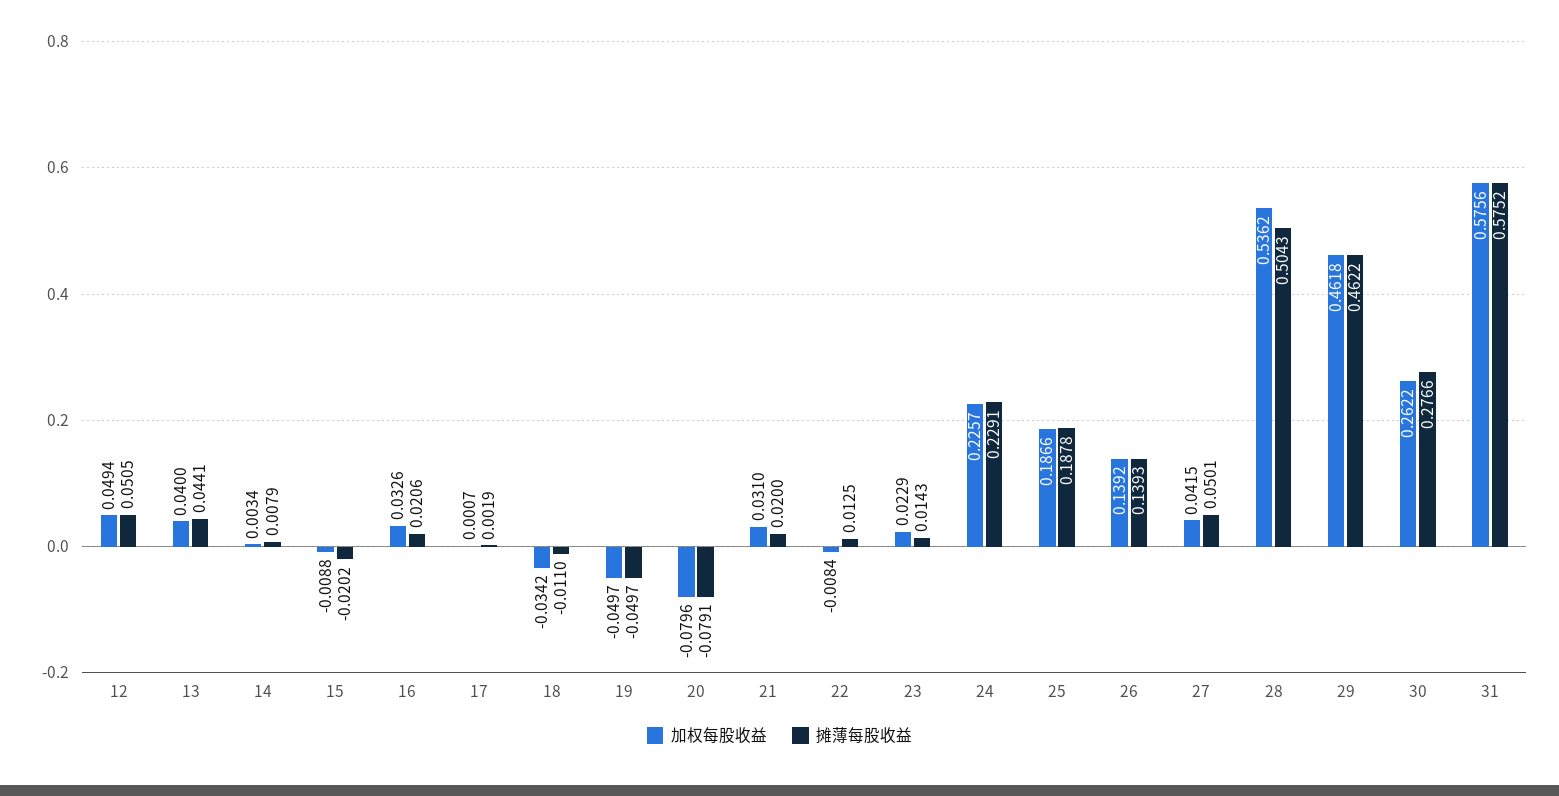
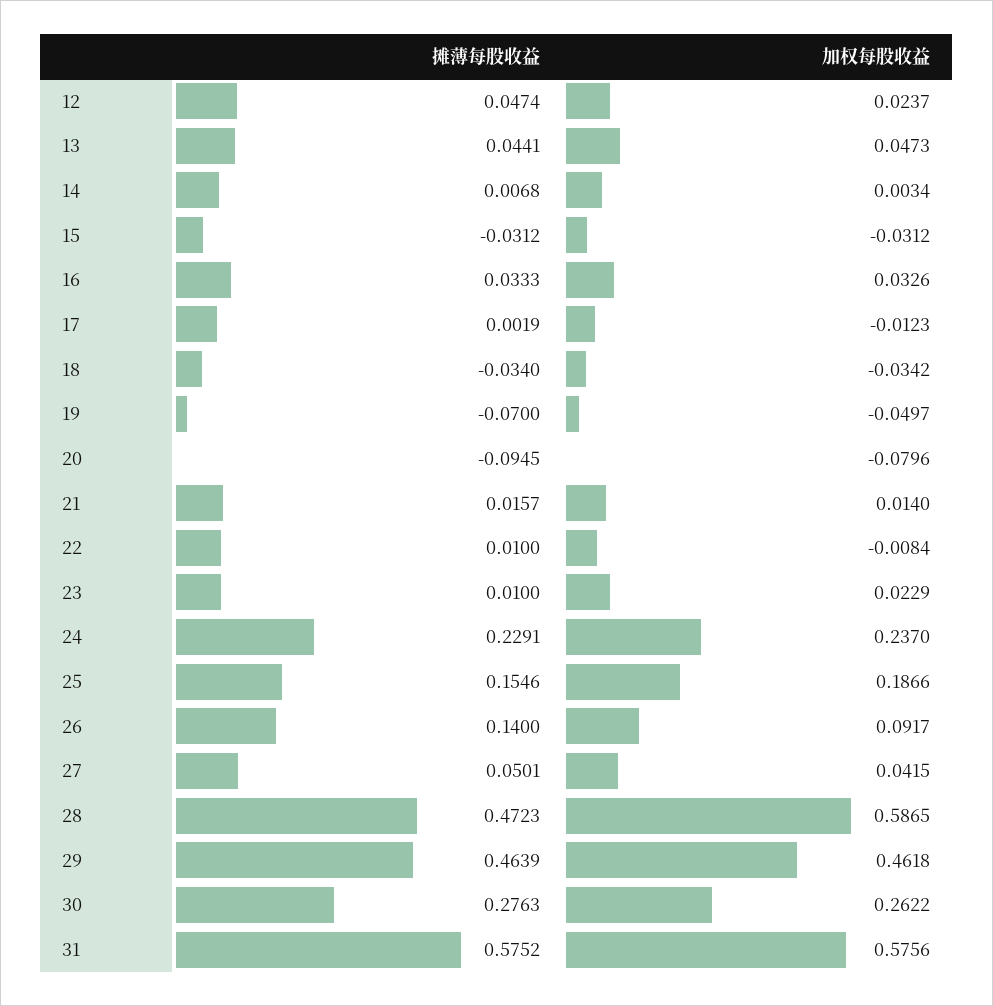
  {
    "加权每股收益": {
-     "12": 0.0494,
+     "12": 0.0237,
-     "13": 0.04,
+     "13": 0.0473,
      "14": 0.0034,
-     "15": -0.0088,
+     "15": -0.0312,
      "16": 0.0326,
-     "17": 0.0007,
+     "17": -0.0123,
      "18": -0.0342,
      "19": -0.0497,
      "20": -0.0796,
-     "21": 0.031,
+     "21": 0.014,
      "22": -0.0084,
      "23": 0.0229,
-     "24": 0.2257,
+     "24": 0.237,
      "25": 0.1866,
-     "26": 0.1392,
+     "26": 0.0917,
      "27": 0.0415,
-     "28": 0.5362,
+     "28": 0.5865,
      "29": 0.4618,
      "30": 0.2622,
      "31": 0.5756
    },
    "摊薄每股收益": {
-     "12": 0.0505,
+     "12": 0.0474,
      "13": 0.0441,
-     "14": 0.0079,
+     "14": 0.0068,
-     "15": -0.0202,
+     "15": -0.0312,
-     "16": 0.0206,
+     "16": 0.0333,
      "17": 0.0019,
-     "18": -0.011,
+     "18": -0.034,
-     "19": -0.0497,
+     "19": -0.07,
-     "20": -0.0791,
+     "20": -0.0945,
-     "21": 0.02,
+     "21": 0.0157,
-     "22": 0.0125,
+     "22": 0.01,
-     "23": 0.0143,
+     "23": 0.01,
      "24": 0.2291,
-     "25": 0.1878,
+     "25": 0.1546,
-     "26": 0.1393,
+     "26": 0.14,
      "27": 0.0501,
-     "28": 0.5043,
+     "28": 0.4723,
-     "29": 0.4622,
+     "29": 0.4639,
-     "30": 0.2766,
+     "30": 0.2763,
      "31": 0.5752
    }
  }

